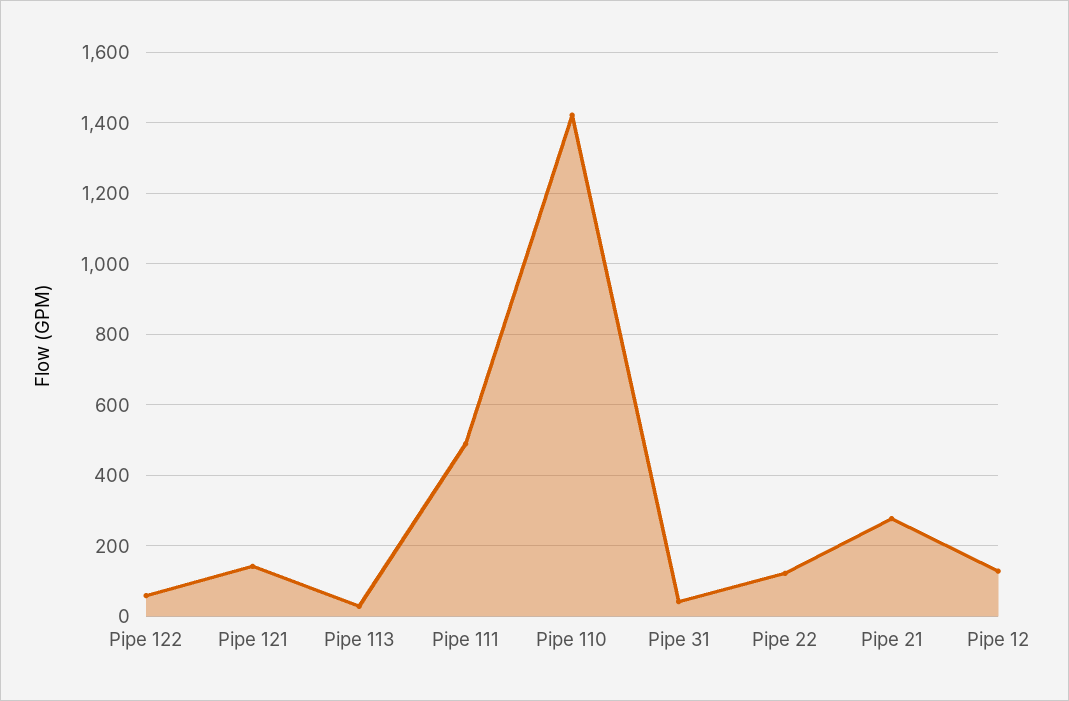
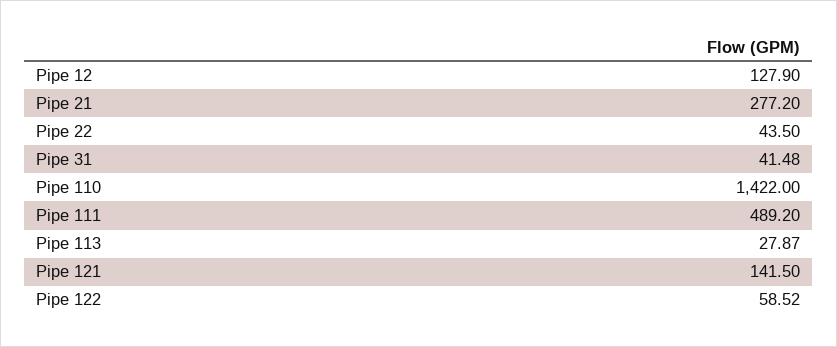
  {
    "Pipe 122": 58.52,
    "Pipe 121": 141.5,
    "Pipe 113": 27.87,
    "Pipe 111": 489.2,
    "Pipe 110": 1422,
    "Pipe 31": 41.48,
-   "Pipe 22": 120,
+   "Pipe 22": 43.5,
    "Pipe 21": 277.2,
    "Pipe 12": 127.9
  }

